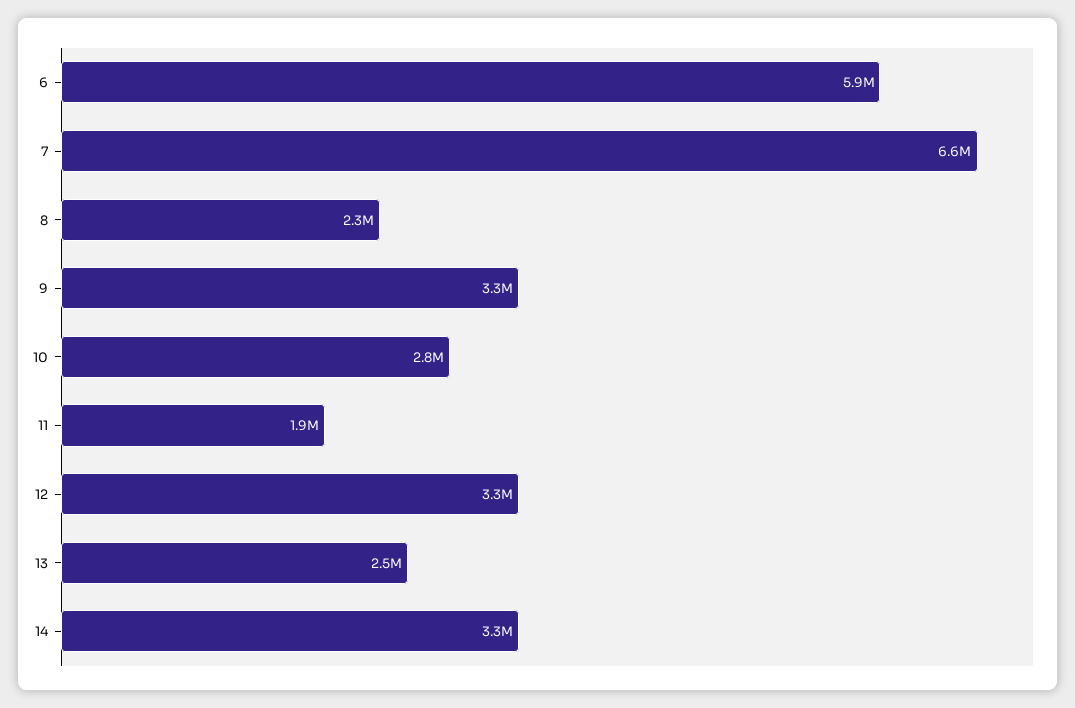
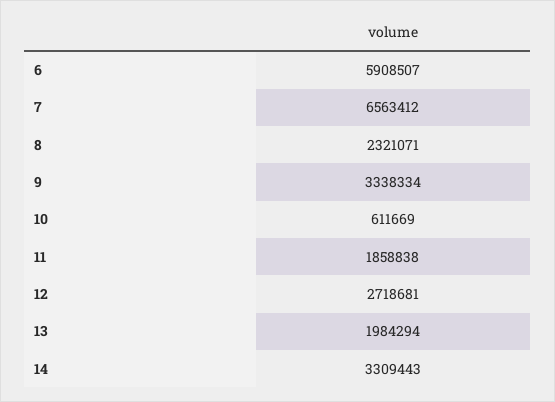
  {
    "6": 5908507,
    "7": 6563412,
    "8": 2321071,
    "9": 3338334,
-   "10": 2800000,
+   "10": 611669,
    "11": 1858838,
-   "12": 3300000,
+   "12": 2718681,
-   "13": 2500000,
+   "13": 1984294,
    "14": 3309443
  }

